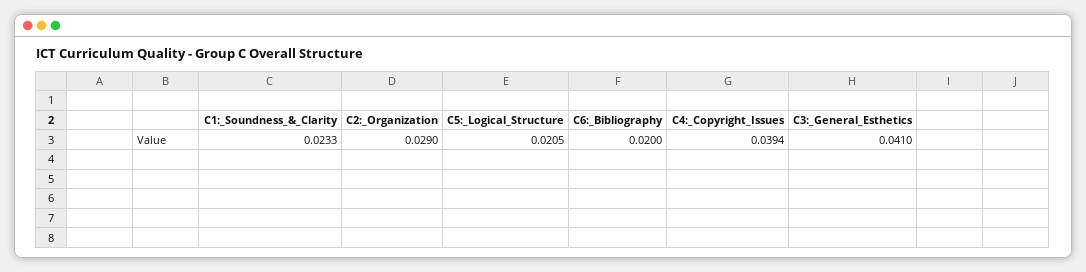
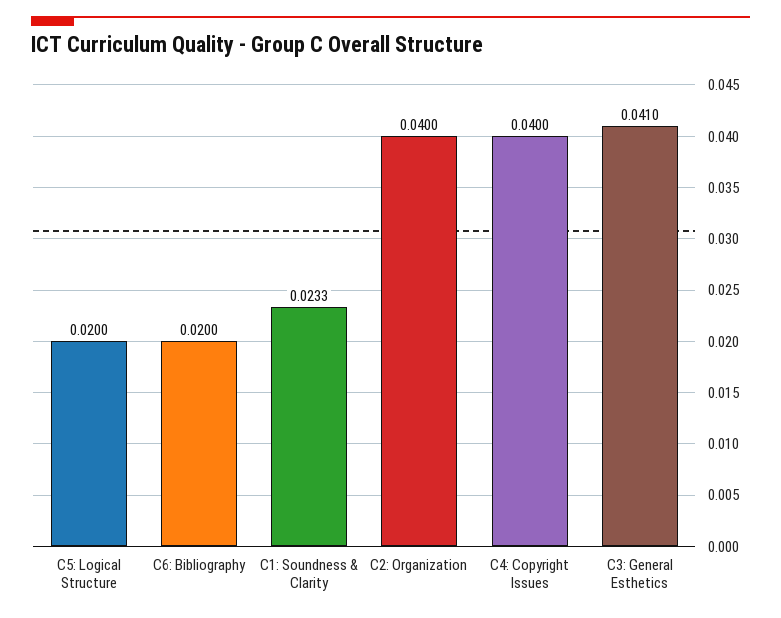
  {
    "C1:_Soundness_&_Clarity": 0.0233,
-   "C2:_Organization": 0.029,
+   "C2:_Organization": 0.04,
-   "C5:_Logical_Structure": 0.0205,
+   "C5:_Logical_Structure": 0.02,
    "C6:_Bibliography": 0.02,
-   "C4:_Copyright_Issues": 0.0394,
+   "C4:_Copyright_Issues": 0.04,
    "C3:_General_Esthetics": 0.041
  }

